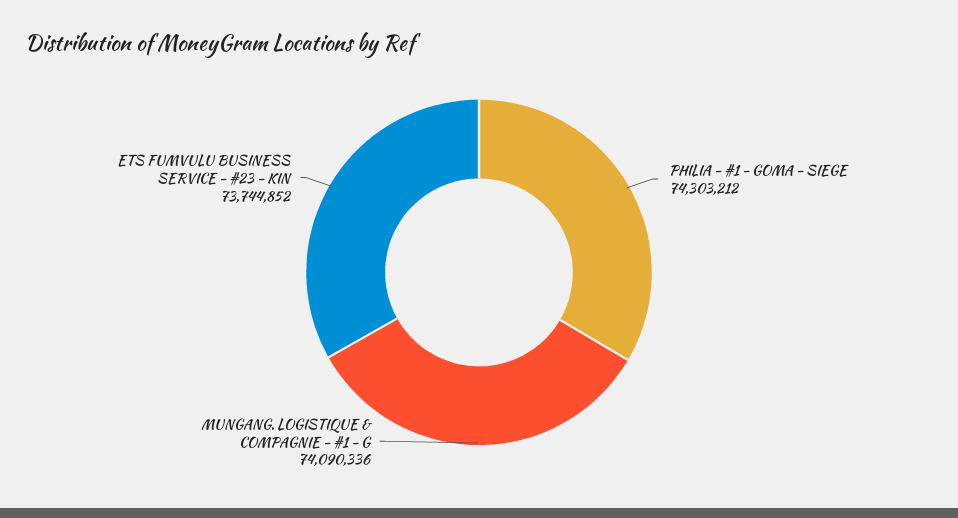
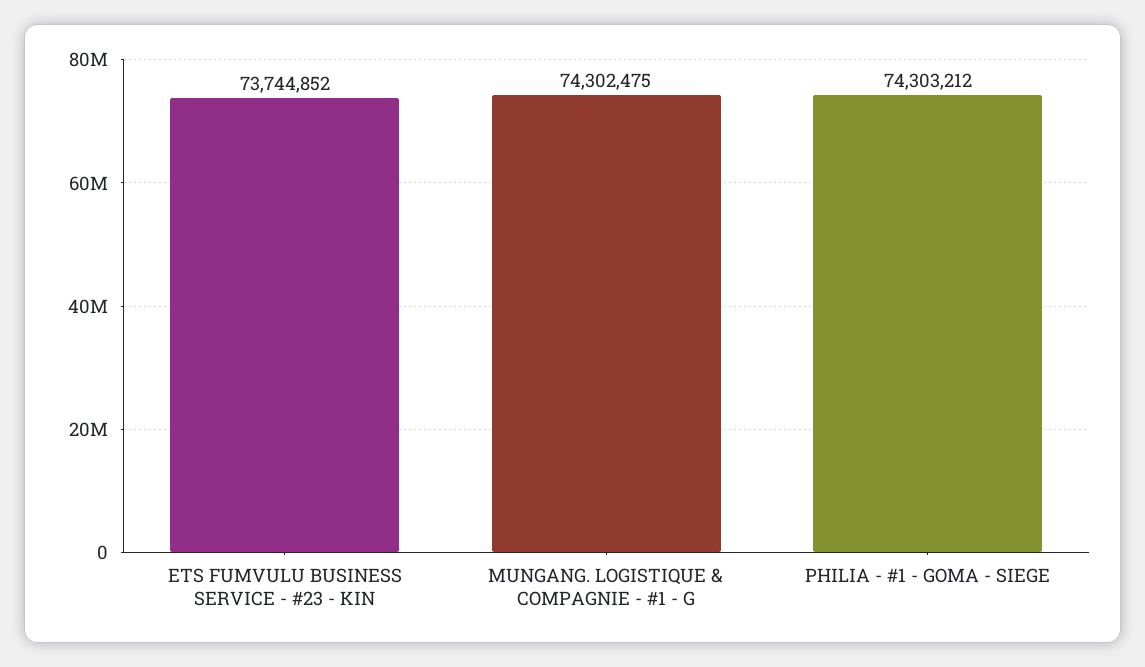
  {
    "PHILIA - #1 - GOMA - SIEGE": 74303212,
-   "MUNGANG. LOGISTIQUE & COMPAGNIE - #1 - G": 74090336,
+   "MUNGANG. LOGISTIQUE & COMPAGNIE - #1 - G": 74302475,
    "ETS FUMVULU BUSINESS SERVICE - #23 - KIN": 73744852
  }

